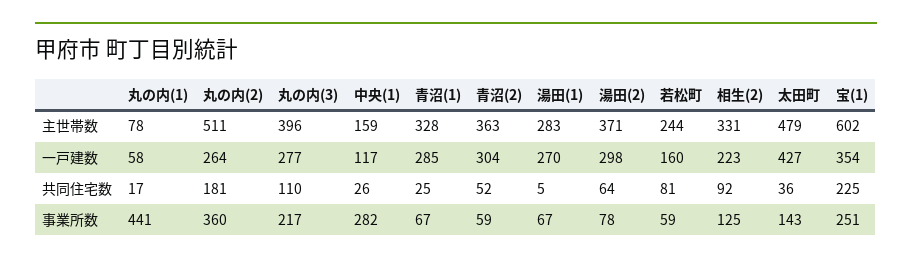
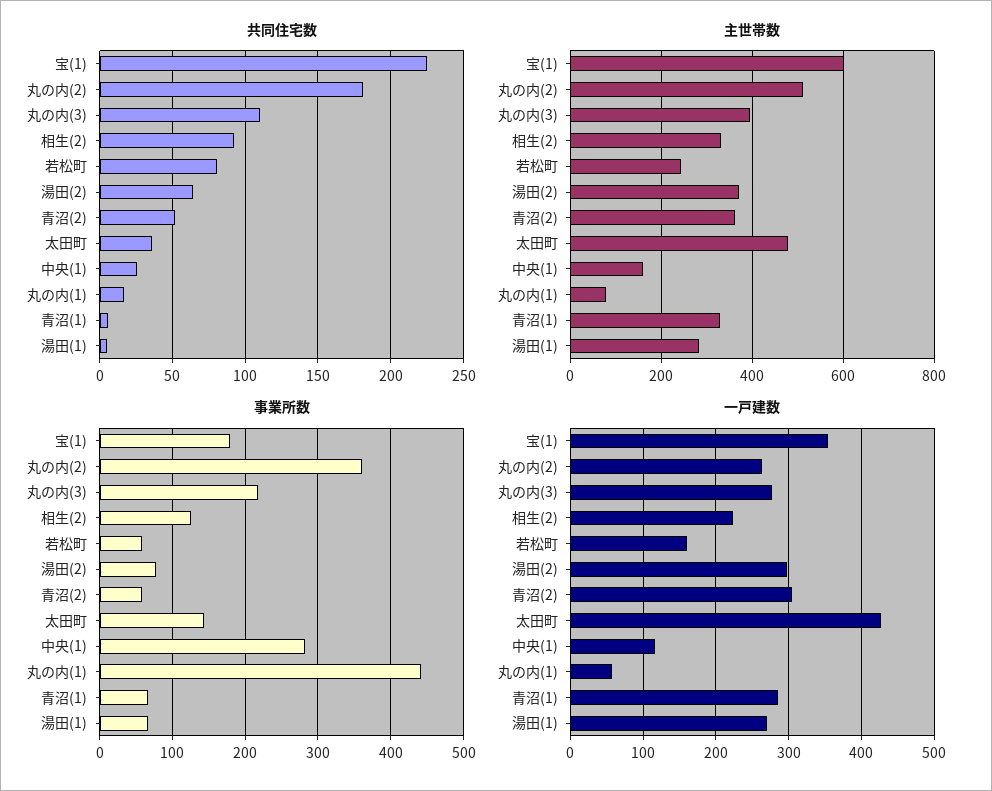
  {
    "主世帯数": {
      "丸の内(1)": 78,
      "丸の内(2)": 511,
      "丸の内(3)": 396,
      "中央(1)": 159,
      "青沼(1)": 328,
      "青沼(2)": 363,
      "湯田(1)": 283,
      "湯田(2)": 371,
      "若松町": 244,
      "相生(2)": 331,
      "太田町": 479,
      "宝(1)": 602
    },
    "一戸建数": {
      "丸の内(1)": 58,
      "丸の内(2)": 264,
      "丸の内(3)": 277,
      "中央(1)": 117,
      "青沼(1)": 285,
      "青沼(2)": 304,
      "湯田(1)": 270,
      "湯田(2)": 298,
      "若松町": 160,
      "相生(2)": 223,
      "太田町": 427,
      "宝(1)": 354
    },
    "共同住宅数": {
      "丸の内(1)": 17,
      "丸の内(2)": 181,
      "丸の内(3)": 110,
      "中央(1)": 26,
-     "青沼(1)": 25,
+     "青沼(1)": 5,
      "青沼(2)": 52,
      "湯田(1)": 5,
      "湯田(2)": 64,
      "若松町": 81,
      "相生(2)": 92,
      "太田町": 36,
      "宝(1)": 225
    },
    "事業所数": {
      "丸の内(1)": 441,
      "丸の内(2)": 360,
      "丸の内(3)": 217,
      "中央(1)": 282,
      "青沼(1)": 67,
      "青沼(2)": 59,
      "湯田(1)": 67,
      "湯田(2)": 78,
      "若松町": 59,
      "相生(2)": 125,
      "太田町": 143,
-     "宝(1)": 251
+     "宝(1)": 180
    }
  }

